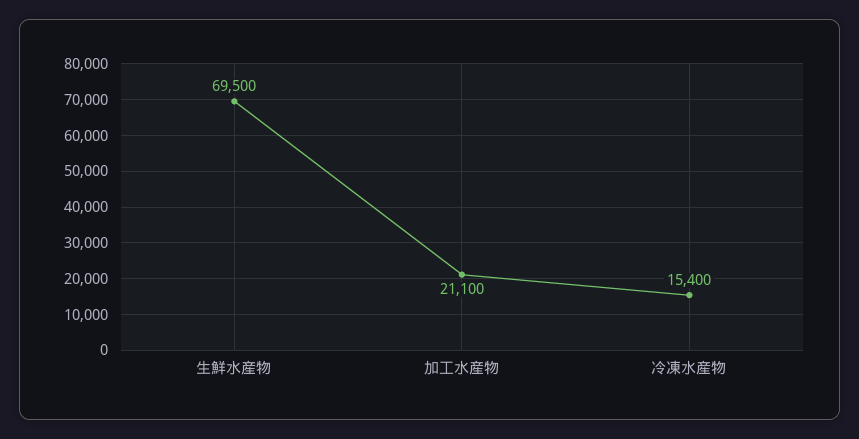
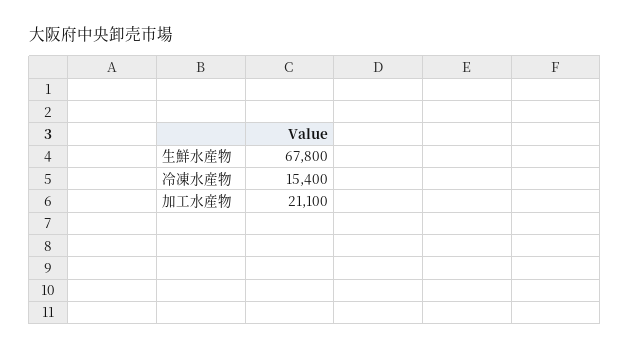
  {
-   "生鮮水産物": 69500,
+   "生鮮水産物": 67800,
    "加工水産物": 21100,
    "冷凍水産物": 15400
  }

